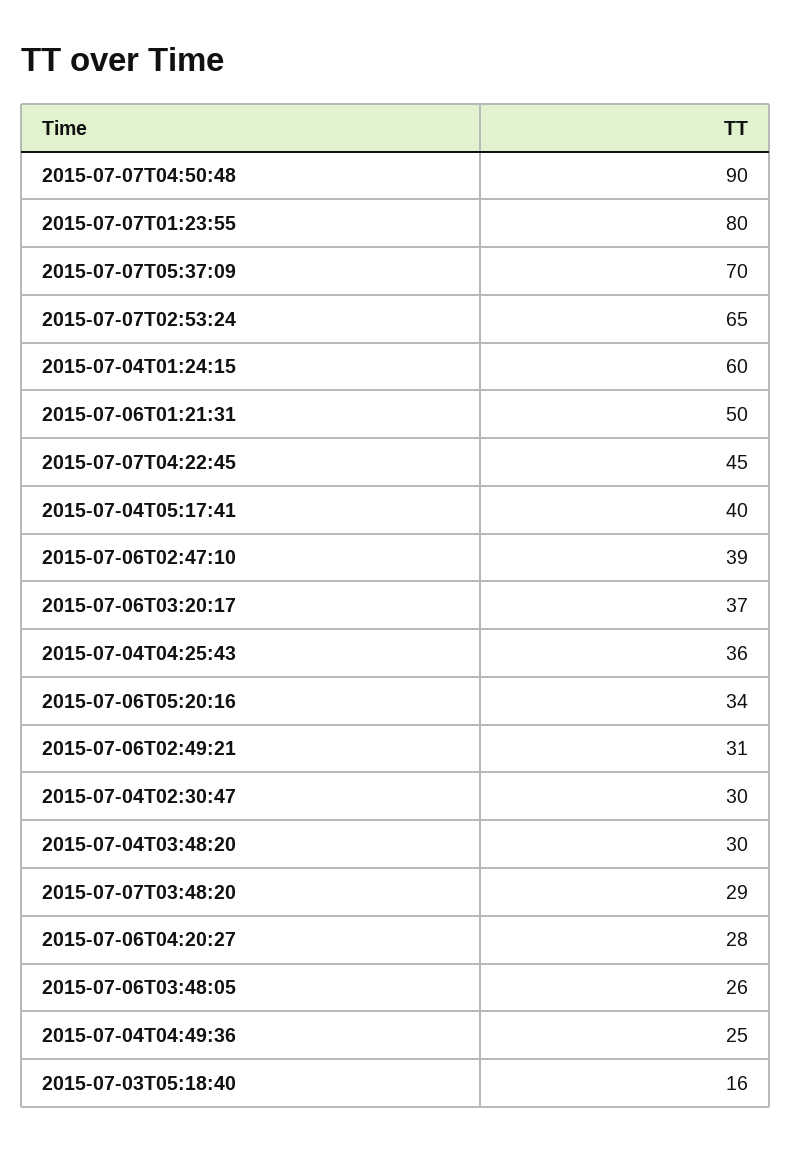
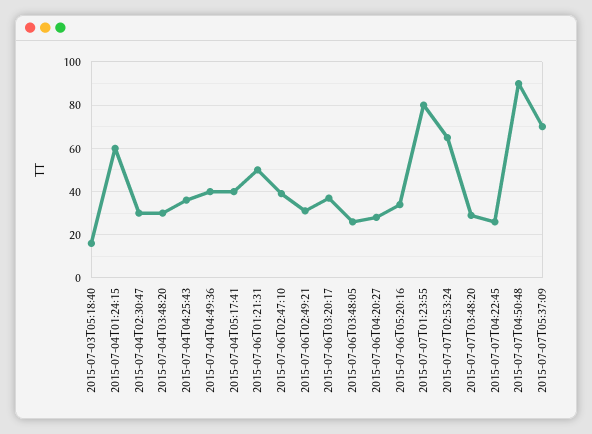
  {
    "2015-07-07T04:50:48": 90,
    "2015-07-07T01:23:55": 80,
    "2015-07-07T05:37:09": 70,
    "2015-07-07T02:53:24": 65,
    "2015-07-04T01:24:15": 60,
    "2015-07-06T01:21:31": 50,
-   "2015-07-07T04:22:45": 45,
+   "2015-07-07T04:22:45": 25,
    "2015-07-04T05:17:41": 40,
    "2015-07-06T02:47:10": 39,
    "2015-07-06T03:20:17": 37,
    "2015-07-04T04:25:43": 36,
    "2015-07-06T05:20:16": 34,
    "2015-07-06T02:49:21": 31,
    "2015-07-04T02:30:47": 30,
    "2015-07-04T03:48:20": 30,
    "2015-07-07T03:48:20": 29,
    "2015-07-06T04:20:27": 28,
    "2015-07-06T03:48:05": 26,
-   "2015-07-04T04:49:36": 25,
+   "2015-07-04T04:49:36": 40,
    "2015-07-03T05:18:40": 16
  }

